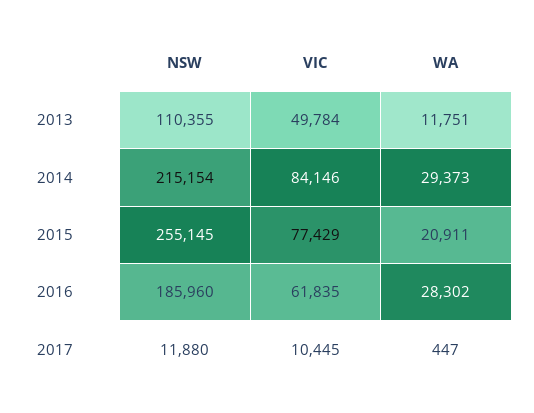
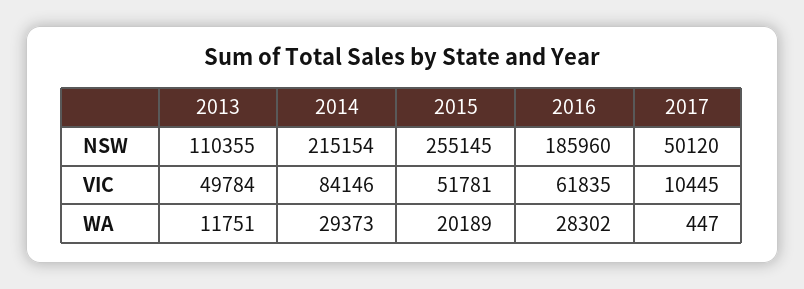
  {
    "NSW": {
      "2013": 110355,
      "2014": 215154,
      "2015": 255145,
      "2016": 185960,
-     "2017": 11880
+     "2017": 50120
    },
    "VIC": {
      "2013": 49784,
      "2014": 84146,
-     "2015": 77429,
+     "2015": 51781,
      "2016": 61835,
      "2017": 10445
    },
    "WA": {
      "2013": 11751,
      "2014": 29373,
-     "2015": 20911,
+     "2015": 20189,
      "2016": 28302,
      "2017": 447
    }
  }

